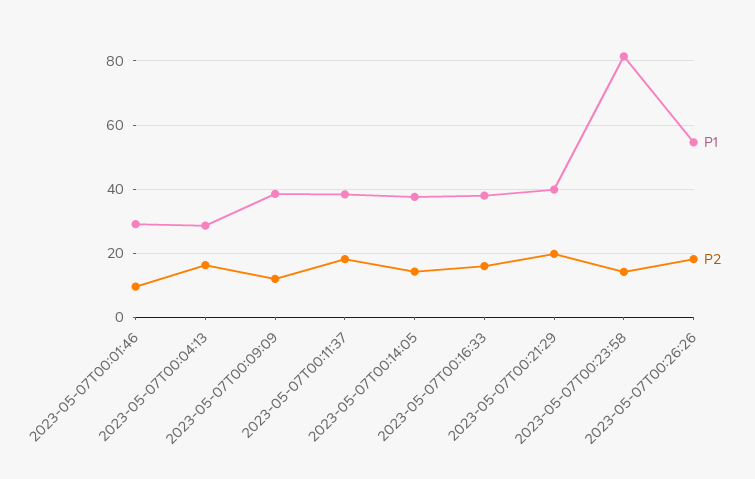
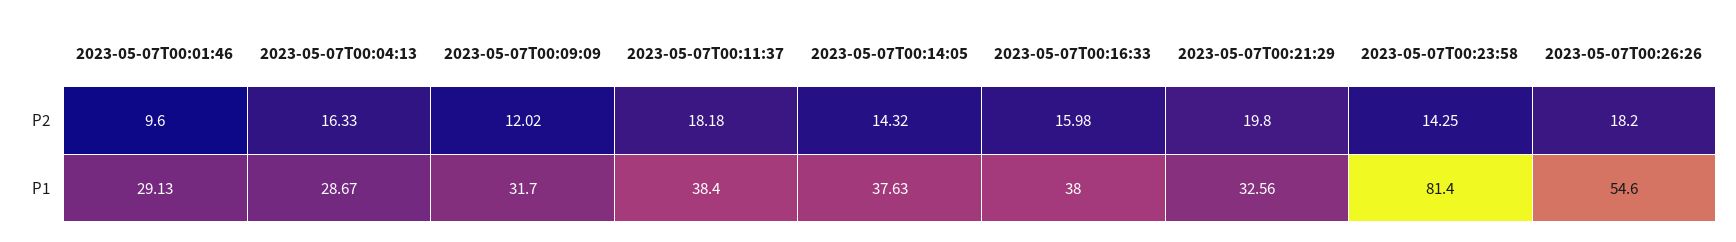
  {
    "P1": {
      "2023-05-07T00:01:46": 29.13,
      "2023-05-07T00:04:13": 28.67,
-     "2023-05-07T00:09:09": 38,
+     "2023-05-07T00:09:09": 31.7,
      "2023-05-07T00:11:37": 38.4,
      "2023-05-07T00:14:05": 37.63,
      "2023-05-07T00:16:33": 38,
-     "2023-05-07T00:21:29": 40,
+     "2023-05-07T00:21:29": 32.56,
      "2023-05-07T00:23:58": 81.4,
      "2023-05-07T00:26:26": 54.6
    },
    "P2": {
      "2023-05-07T00:01:46": 9.6,
      "2023-05-07T00:04:13": 16.33,
      "2023-05-07T00:09:09": 12.02,
      "2023-05-07T00:11:37": 18.18,
      "2023-05-07T00:14:05": 14.32,
      "2023-05-07T00:16:33": 15.98,
      "2023-05-07T00:21:29": 19.8,
      "2023-05-07T00:23:58": 14.25,
      "2023-05-07T00:26:26": 18.2
    }
  }

